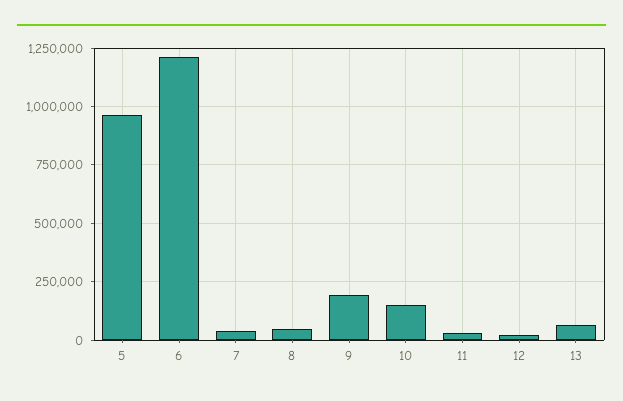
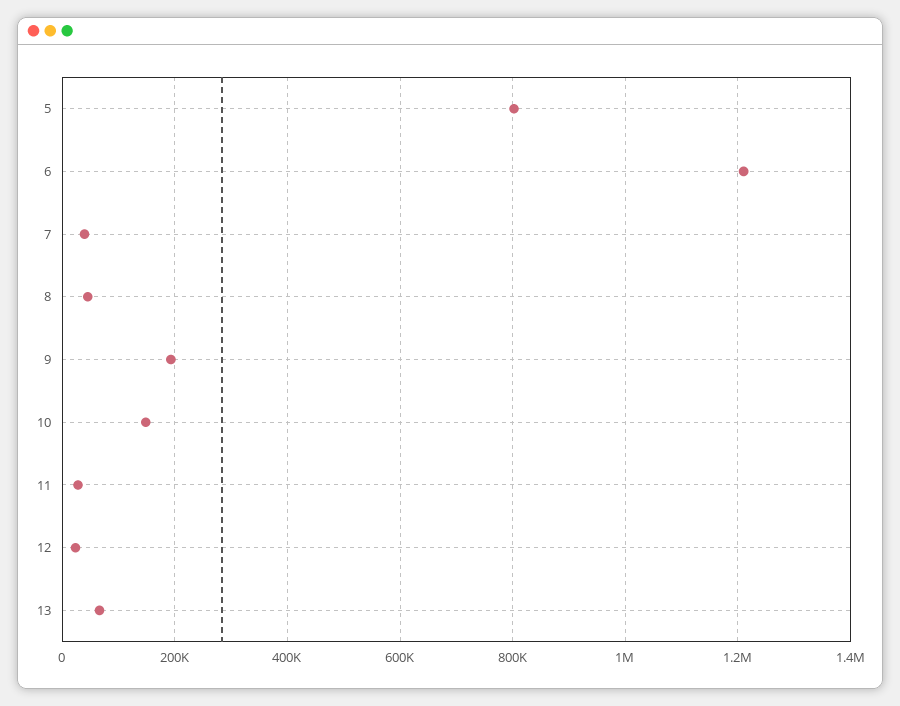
  {
-   "5": 950000,
+   "5": 800000,
    "6": 1220000,
    "7": 40000,
    "8": 40000,
    "9": 200000,
    "10": 140000,
    "11": 20000,
    "12": 20000,
    "13": 60000
  }

